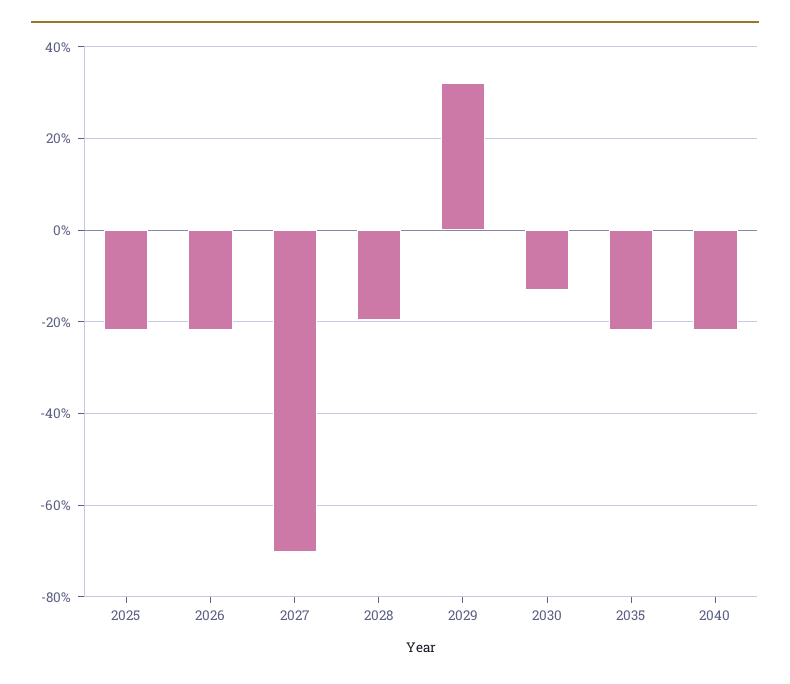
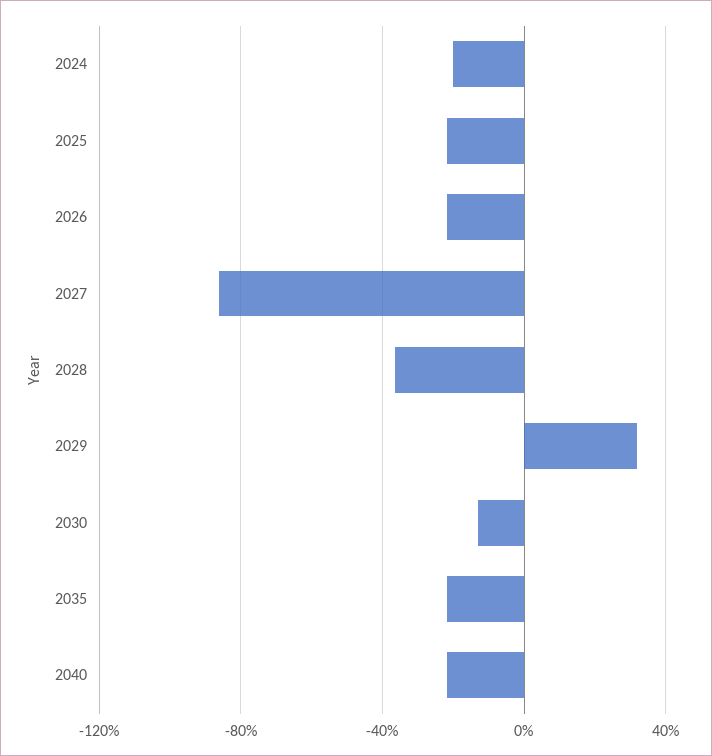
  {
    "2025": -22,
    "2026": -22,
-   "2027": -70,
+   "2027": -85,
-   "2028": -20,
+   "2028": -35,
    "2029": 32,
    "2030": -14,
    "2035": -22,
-   "2040": -22
+   "2040": -22,
+   "2024": -20
  }

